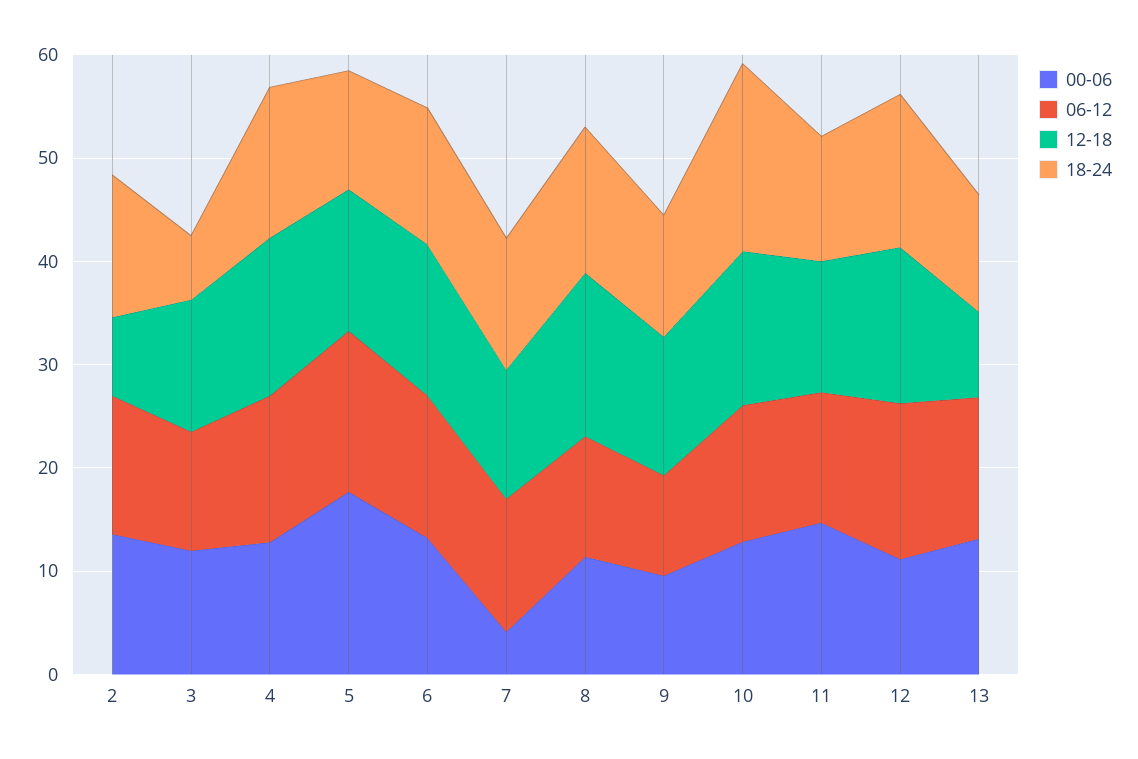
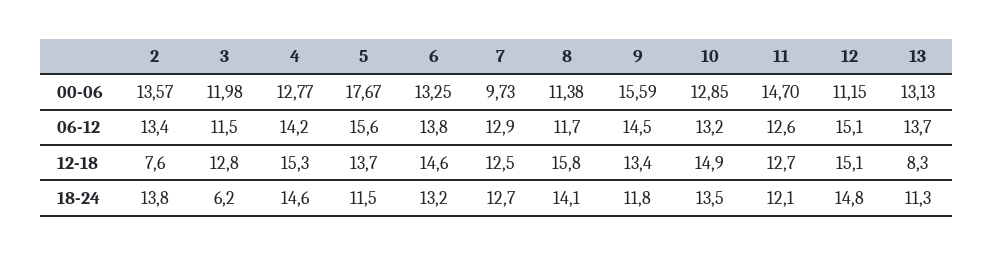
  {
    "00-06": {
      "2": 13.57,
      "3": 11.98,
      "4": 12.77,
      "5": 17.67,
      "6": 13.25,
-     "7": 4,
+     "7": 9.73,
      "8": 11.38,
-     "9": 10,
+     "9": 15.59,
      "10": 12.85,
      "11": 14.7,
      "12": 11.15,
      "13": 13.13
    },
    "06-12": {
      "2": 13.4,
      "3": 11.5,
      "4": 14.2,
      "5": 15.6,
      "6": 13.8,
      "7": 12.9,
      "8": 11.7,
-     "9": 10,
+     "9": 14.5,
      "10": 13.2,
      "11": 12.6,
      "12": 15.1,
      "13": 13.7
    },
    "12-18": {
      "2": 7.6,
      "3": 12.8,
      "4": 15.3,
      "5": 13.7,
      "6": 14.6,
      "7": 12.5,
      "8": 15.8,
      "9": 13.4,
      "10": 14.9,
      "11": 12.7,
      "12": 15.1,
      "13": 8.3
    },
    "18-24": {
      "2": 13.8,
      "3": 6.2,
      "4": 14.6,
      "5": 11.5,
      "6": 13.2,
      "7": 12.7,
      "8": 14.1,
      "9": 11.8,
-     "10": 18,
+     "10": 13.5,
      "11": 12.1,
      "12": 14.8,
      "13": 11.3
    }
  }

